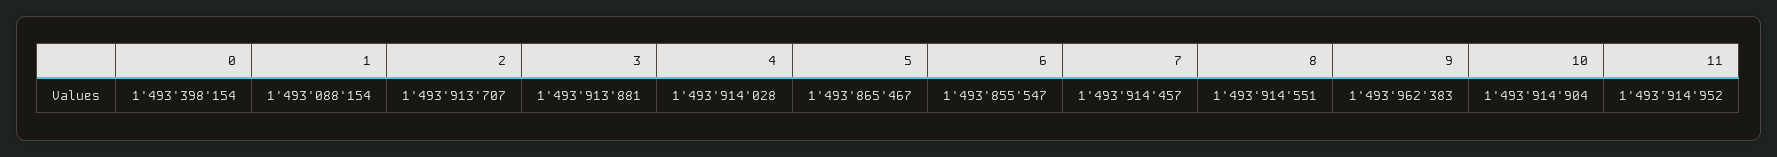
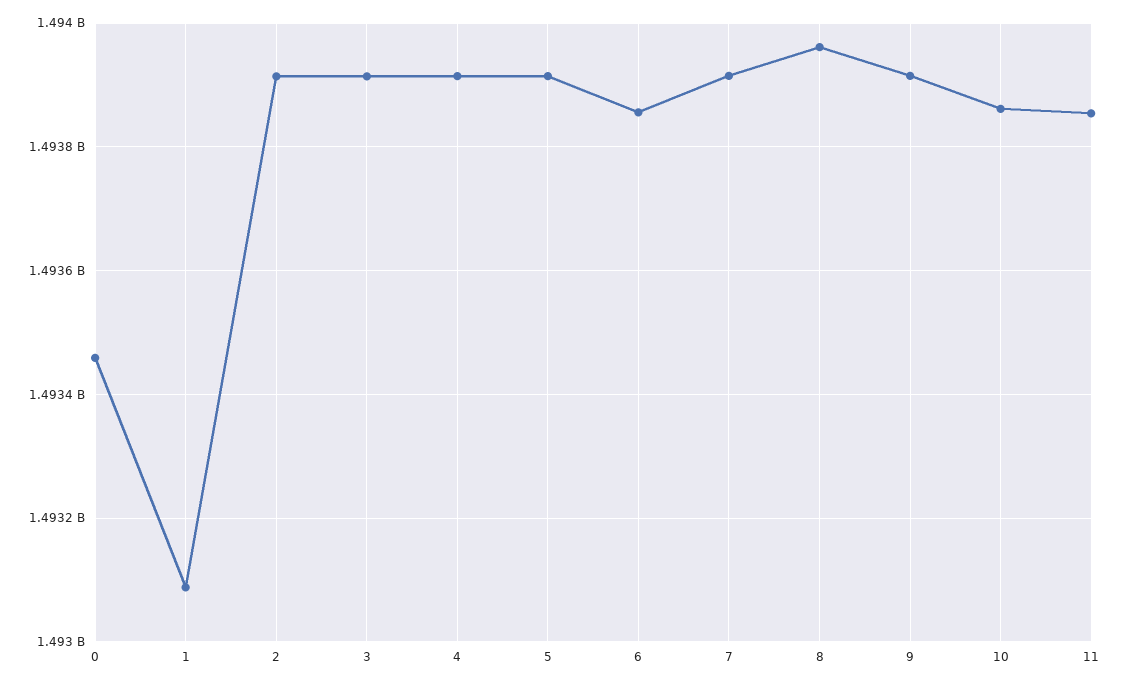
  {
-   "0": 1493398154,
+   "0": 1493460000,
    "1": 1493088154,
    "2": 1493913707,
    "3": 1493913881,
    "4": 1493914028,
-   "5": 1493865467,
+   "5": 1493920000,
    "6": 1493855547,
    "7": 1493914457,
-   "8": 1493914551,
+   "8": 1493960000,
-   "9": 1493962383,
+   "9": 1493920000,
-   "10": 1493914904,
+   "10": 1493860000,
-   "11": 1493914952
+   "11": 1493860000
  }

